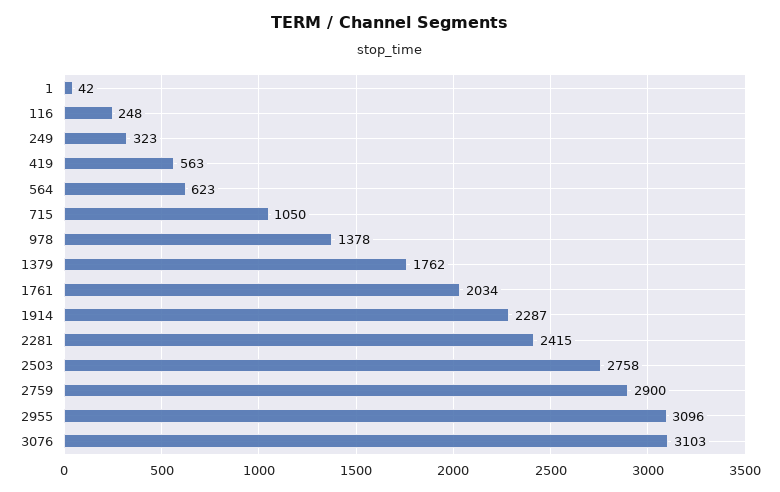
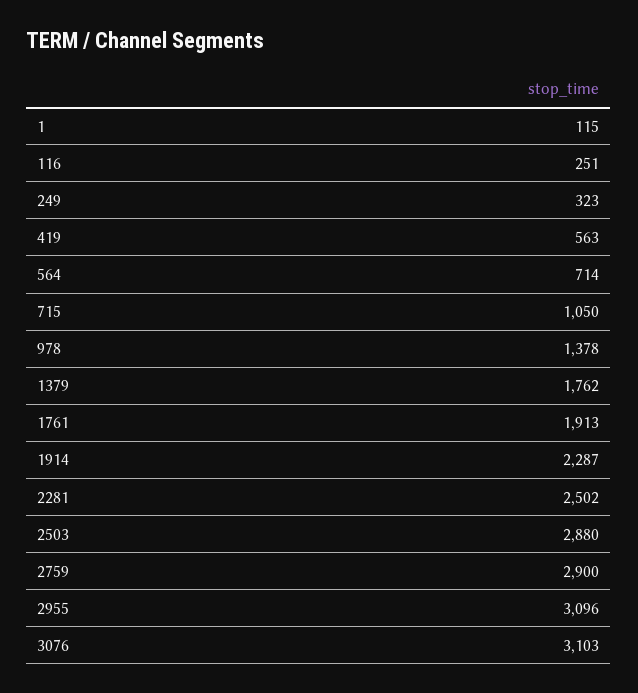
  {
-   "1": 42,
+   "1": 115,
-   "116": 248,
+   "116": 251,
    "249": 323,
    "419": 563,
-   "564": 623,
+   "564": 714,
    "715": 1050,
    "978": 1378,
    "1379": 1762,
-   "1761": 2034,
+   "1761": 1913,
    "1914": 2287,
-   "2281": 2415,
+   "2281": 2502,
-   "2503": 2758,
+   "2503": 2880,
    "2759": 2900,
    "2955": 3096,
    "3076": 3103
  }

